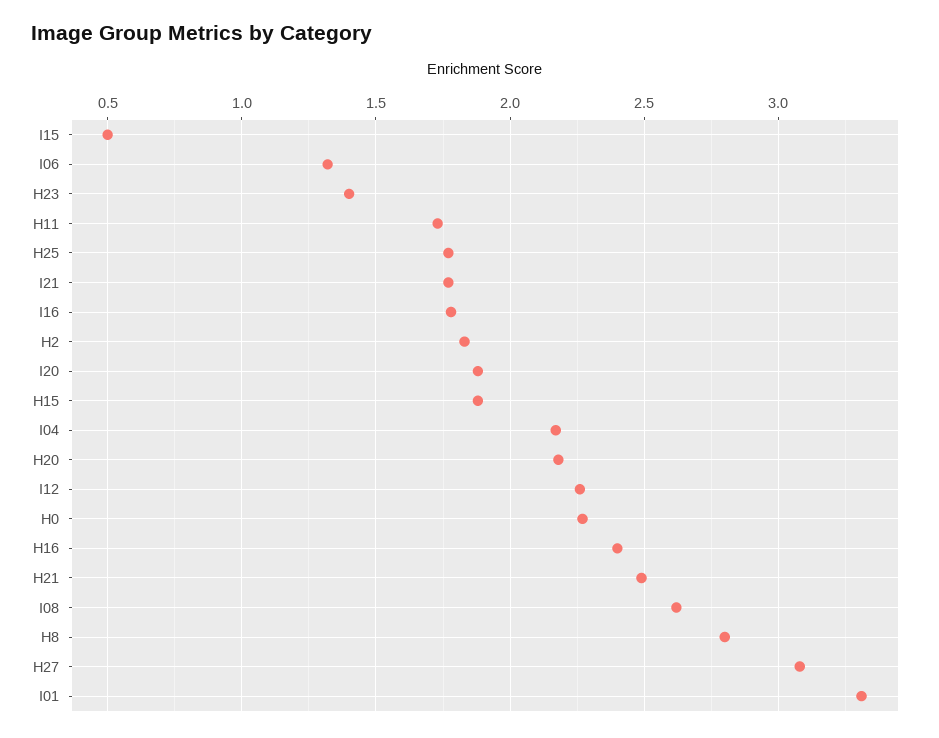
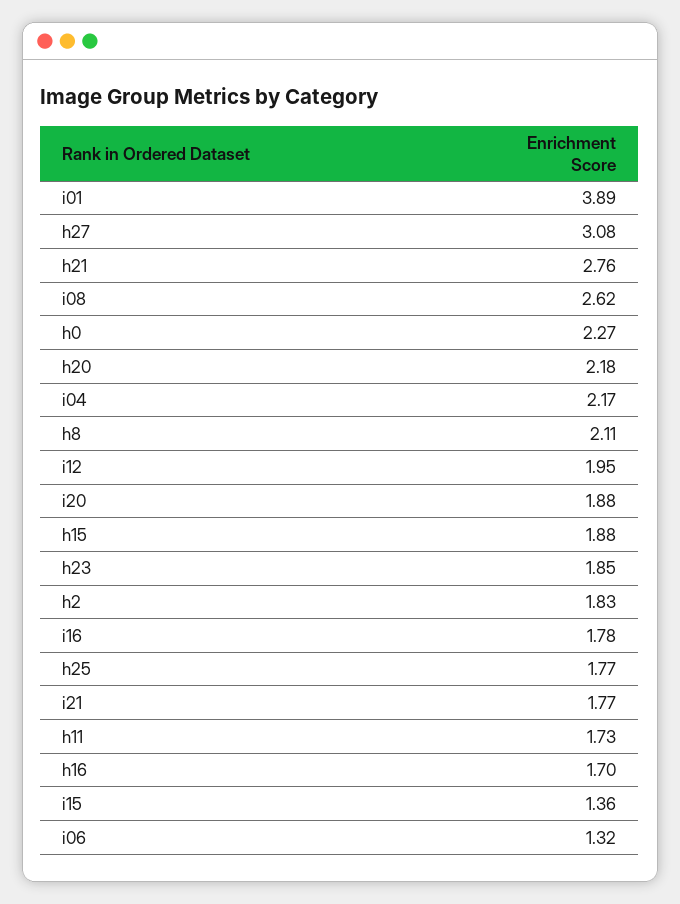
  {
-   "I15": 0.5,
+   "I15": 1.36,
    "I06": 1.32,
-   "H23": 1.4,
+   "H23": 1.85,
    "H11": 1.73,
    "H25": 1.77,
    "I21": 1.77,
    "I16": 1.78,
    "H2": 1.83,
    "I20": 1.88,
    "H15": 1.88,
    "I04": 2.17,
    "H20": 2.18,
-   "I12": 2.25,
+   "I12": 1.95,
    "H0": 2.27,
-   "H16": 2.4,
+   "H16": 1.7,
-   "H21": 2.5,
+   "H21": 2.76,
    "I08": 2.62,
-   "H8": 2.8,
+   "H8": 2.11,
    "H27": 3.08,
-   "I01": 3.3
+   "I01": 3.89
  }

